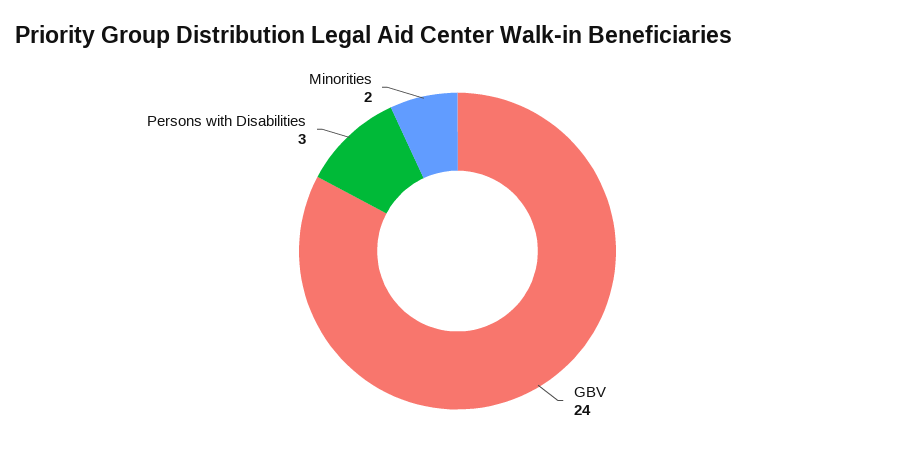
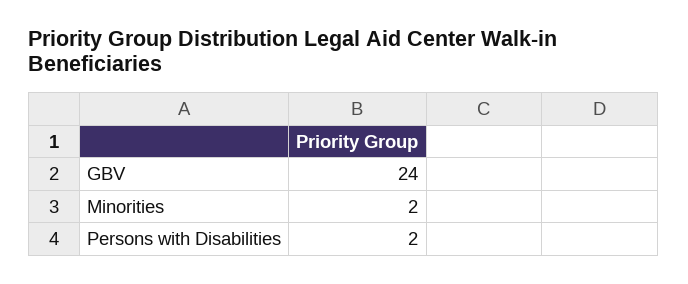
  {
    "GBV": 24,
-   "Persons with Disabilities": 3,
+   "Persons with Disabilities": 2,
    "Minorities": 2
  }

